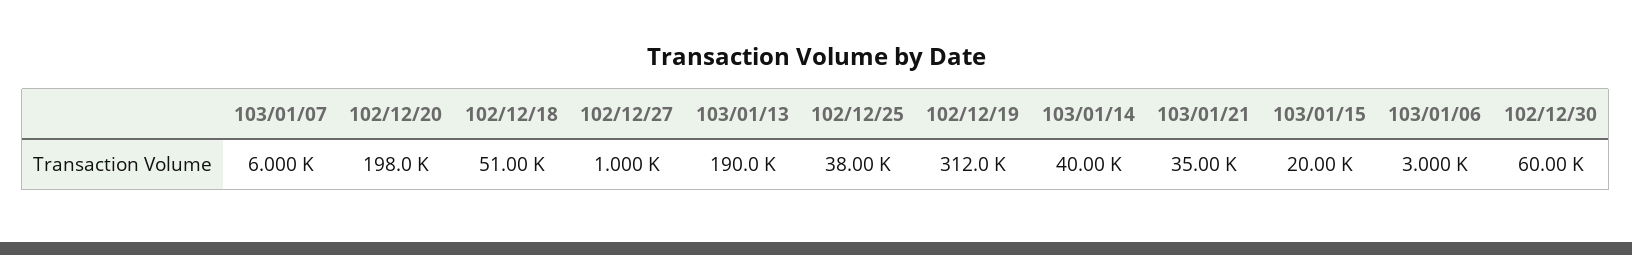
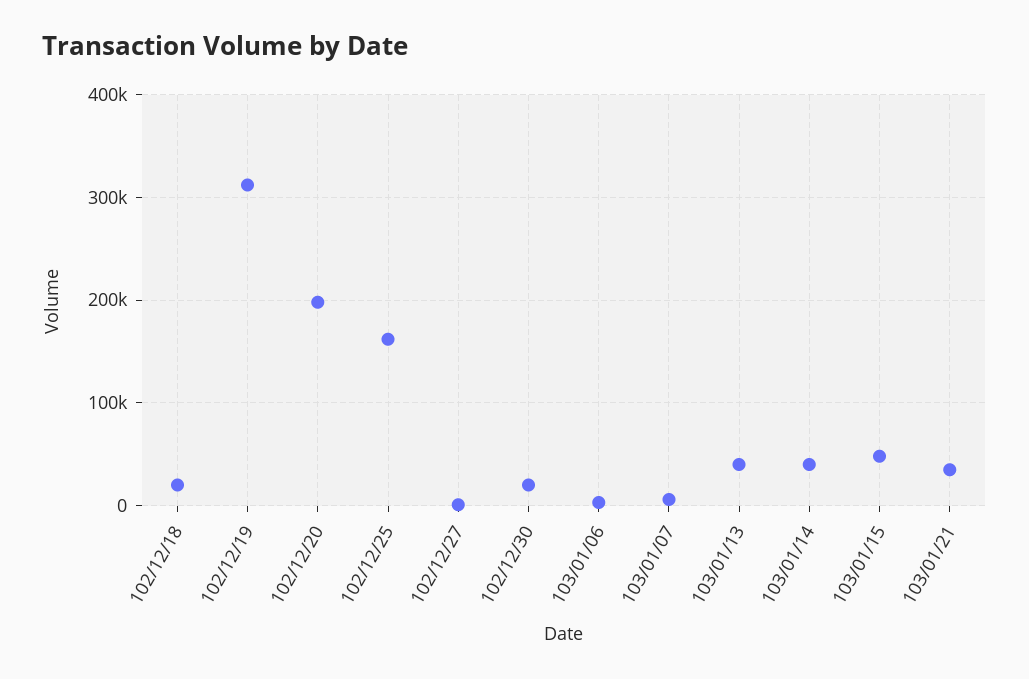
  {
    "103/01/07": 6000,
    "102/12/20": 198000,
-   "102/12/18": 51000,
+   "102/12/18": 20000,
    "102/12/27": 1000,
-   "103/01/13": 190000,
+   "103/01/13": 40000,
-   "102/12/25": 38000,
+   "102/12/25": 160000,
    "102/12/19": 312000,
    "103/01/14": 40000,
    "103/01/21": 35000,
-   "103/01/15": 20000,
+   "103/01/15": 50000,
    "103/01/06": 3000,
-   "102/12/30": 60000
+   "102/12/30": 20000
  }

